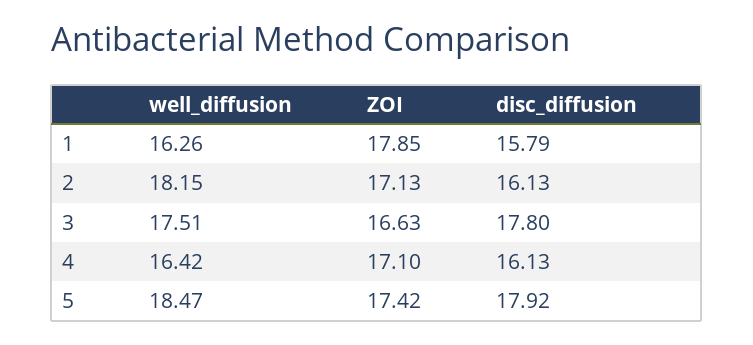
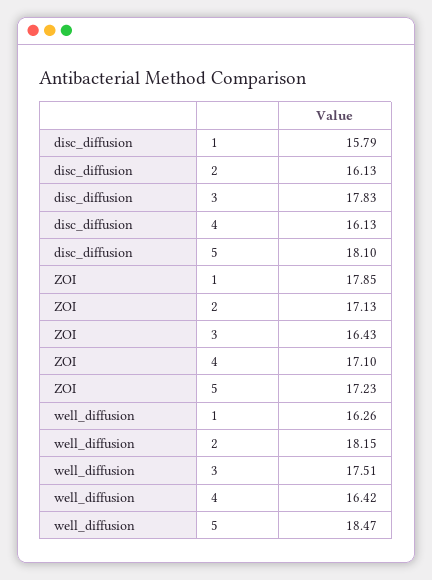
  {
    "well_diffusion": {
      "1": 16.26,
      "2": 18.15,
      "3": 17.51,
      "4": 16.42,
      "5": 18.47
    },
    "ZOI": {
      "1": 17.85,
      "2": 17.13,
-     "3": 16.63,
+     "3": 16.43,
      "4": 17.1,
-     "5": 17.42
+     "5": 17.23
    },
    "disc_diffusion": {
      "1": 15.79,
      "2": 16.13,
-     "3": 17.8,
+     "3": 17.83,
      "4": 16.13,
-     "5": 17.92
+     "5": 18.1
    }
  }

